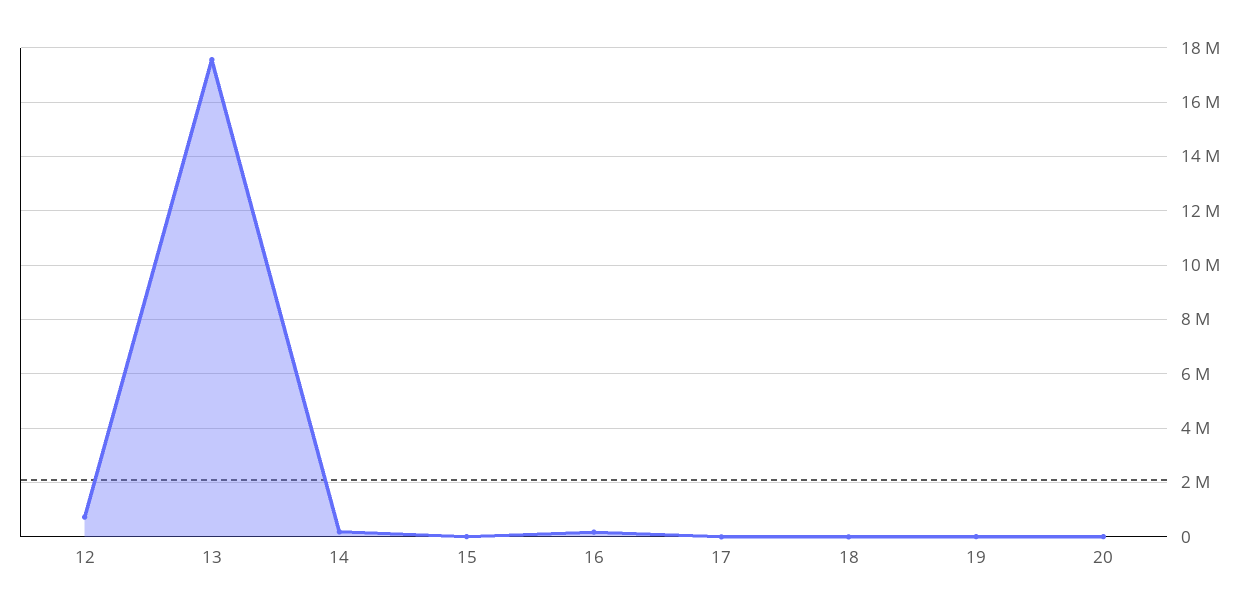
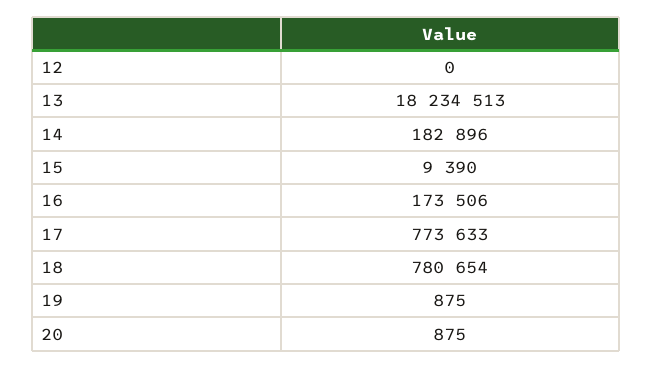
  {
-   "12": 750000,
+   "12": 0,
-   "13": 17500000,
+   "13": 18234513,
    "14": 182896,
    "15": 9390,
    "16": 173506,
-   "17": 0,
+   "17": 773633,
-   "18": 0,
+   "18": 780654,
    "19": 875,
    "20": 875
  }

